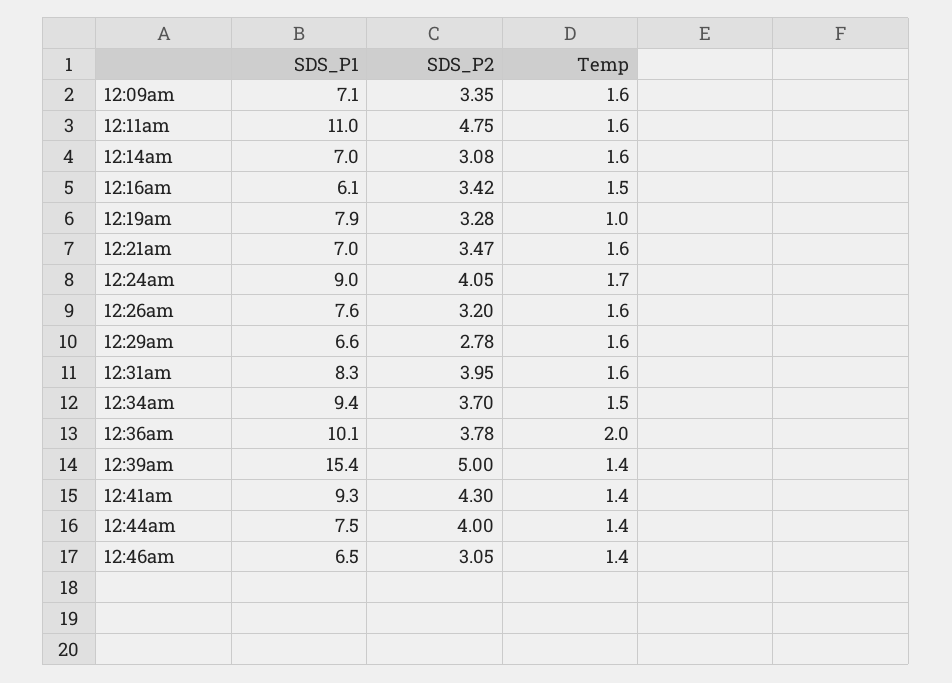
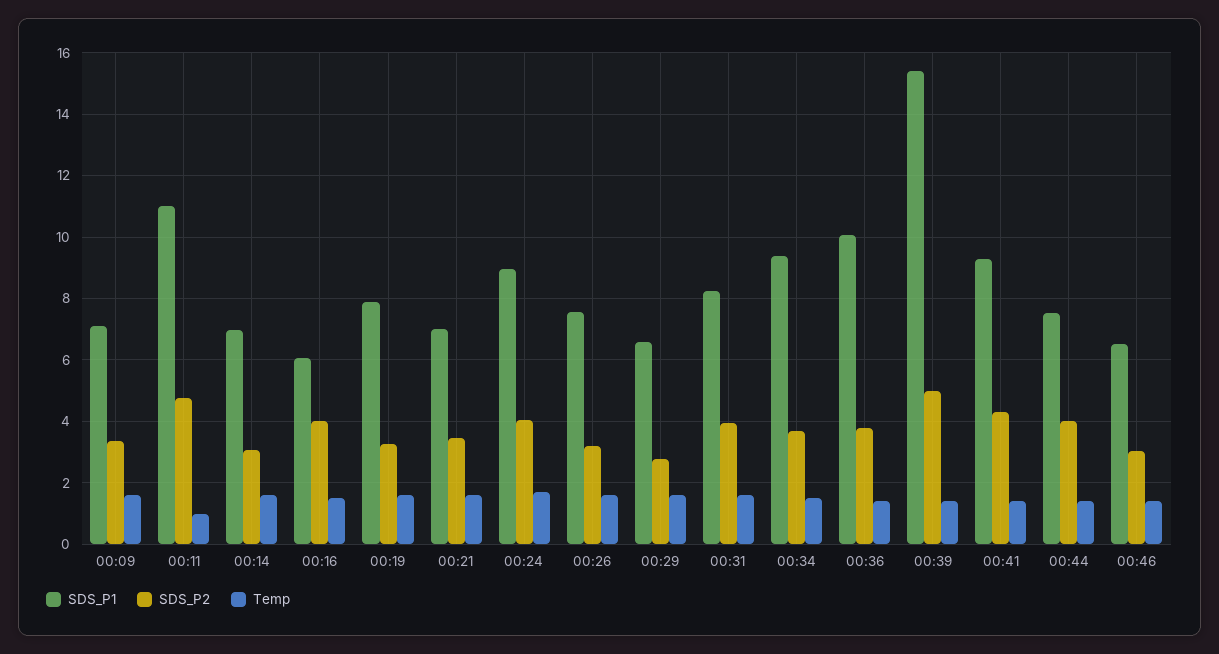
  {
    "SDS_P1": {
      "12:09am": 7.1,
      "12:11am": 11,
      "12:14am": 7,
      "12:16am": 6.1,
      "12:19am": 7.9,
      "12:21am": 7,
      "12:24am": 9,
      "12:26am": 7.6,
      "12:29am": 6.6,
      "12:31am": 8.3,
      "12:34am": 9.4,
      "12:36am": 10.1,
      "12:39am": 15.4,
      "12:41am": 9.3,
      "12:44am": 7.5,
      "12:46am": 6.5
    },
    "SDS_P2": {
      "12:09am": 3.35,
      "12:11am": 4.75,
      "12:14am": 3.08,
-     "12:16am": 3.42,
+     "12:16am": 4,
      "12:19am": 3.28,
      "12:21am": 3.47,
      "12:24am": 4.05,
      "12:26am": 3.2,
      "12:29am": 2.78,
      "12:31am": 3.95,
      "12:34am": 3.7,
      "12:36am": 3.78,
      "12:39am": 5,
      "12:41am": 4.3,
      "12:44am": 4,
      "12:46am": 3.05
    },
    "Temp": {
      "12:09am": 1.6,
-     "12:11am": 1.6,
+     "12:11am": 1,
      "12:14am": 1.6,
      "12:16am": 1.5,
-     "12:19am": 1,
+     "12:19am": 1.6,
      "12:21am": 1.6,
      "12:24am": 1.7,
      "12:26am": 1.6,
      "12:29am": 1.6,
      "12:31am": 1.6,
      "12:34am": 1.5,
-     "12:36am": 2,
+     "12:36am": 1.4,
      "12:39am": 1.4,
      "12:41am": 1.4,
      "12:44am": 1.4,
      "12:46am": 1.4
    }
  }

